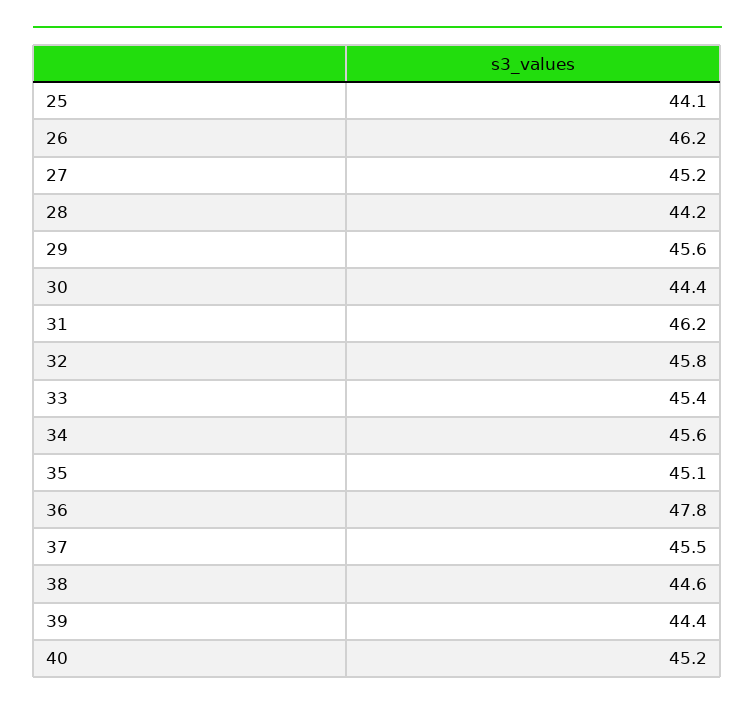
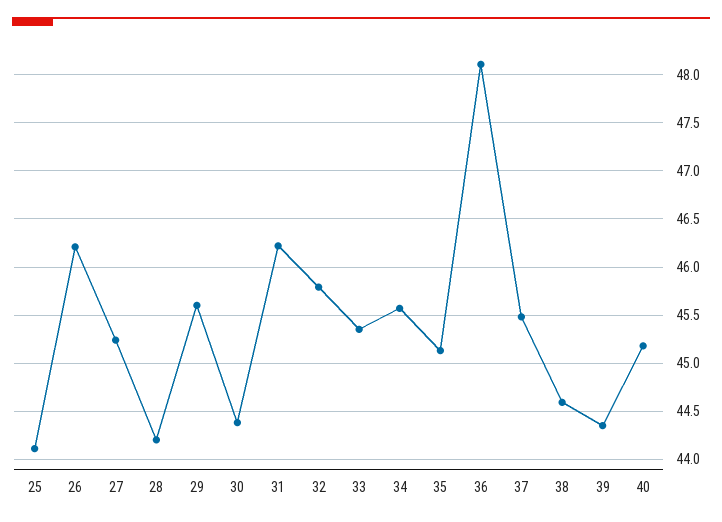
  {
    "25": 44.1,
    "26": 46.2,
    "27": 45.2,
    "28": 44.2,
    "29": 45.6,
    "30": 44.4,
    "31": 46.2,
    "32": 45.8,
    "33": 45.4,
    "34": 45.6,
    "35": 45.1,
-   "36": 47.8,
+   "36": 48.1,
    "37": 45.5,
    "38": 44.6,
    "39": 44.4,
    "40": 45.2
  }

